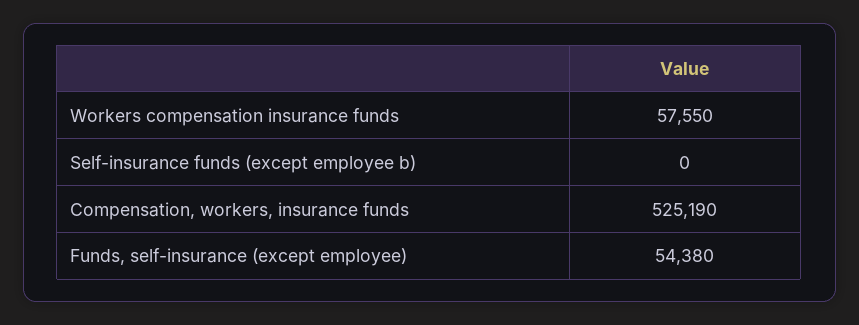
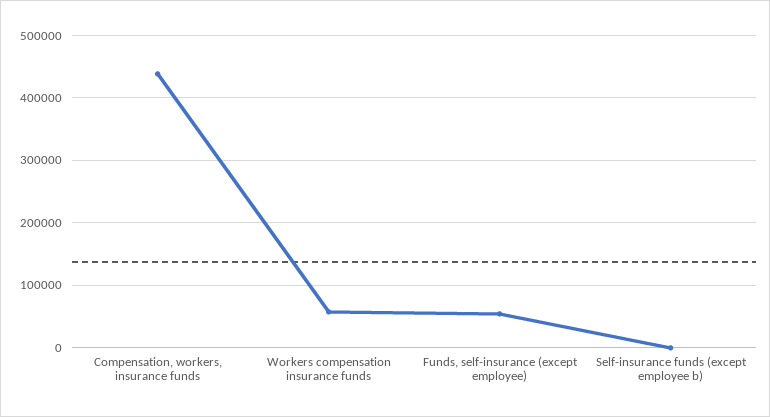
  {
    "Workers compensation insurance funds": 57550,
    "Self-insurance funds (except employee b)": 0,
-   "Compensation, workers, insurance funds": 525190,
+   "Compensation, workers, insurance funds": 440000,
    "Funds, self-insurance (except employee)": 54380
  }

